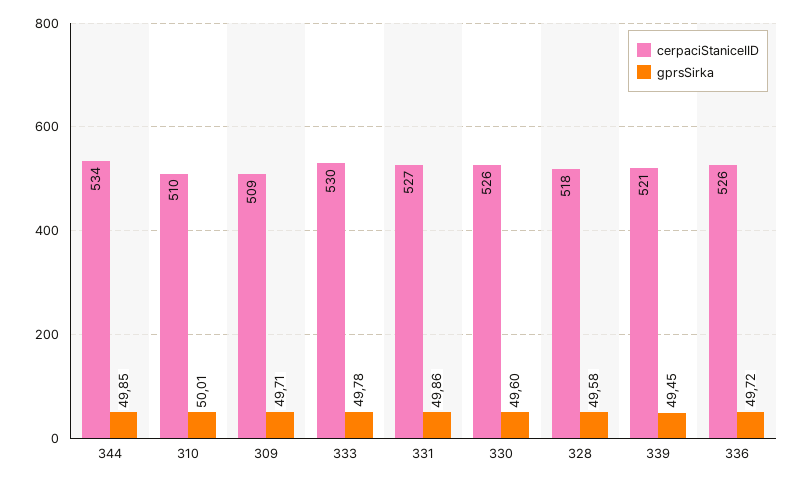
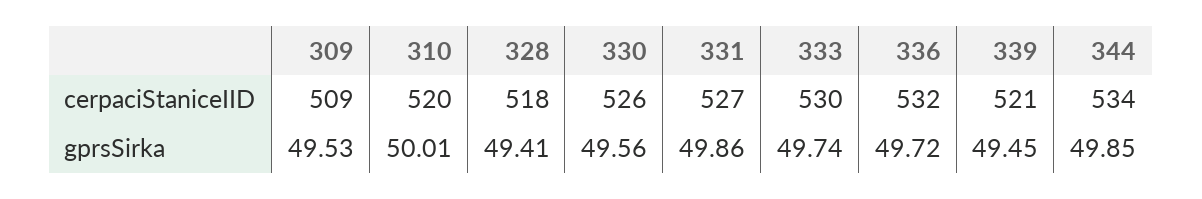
  {
    "cerpaciStaniceIID": {
      "344": 534,
-     "310": 510,
+     "310": 520,
      "309": 509,
      "333": 530,
      "331": 527,
      "330": 526,
      "328": 518,
      "339": 521,
-     "336": 526
+     "336": 532
    },
    "gprsSirka": {
      "344": 49.85,
      "310": 50.01,
-     "309": 49.71,
+     "309": 49.53,
-     "333": 49.78,
+     "333": 49.74,
      "331": 49.86,
-     "330": 49.6,
+     "330": 49.56,
-     "328": 49.58,
+     "328": 49.41,
      "339": 49.45,
      "336": 49.72
    }
  }

